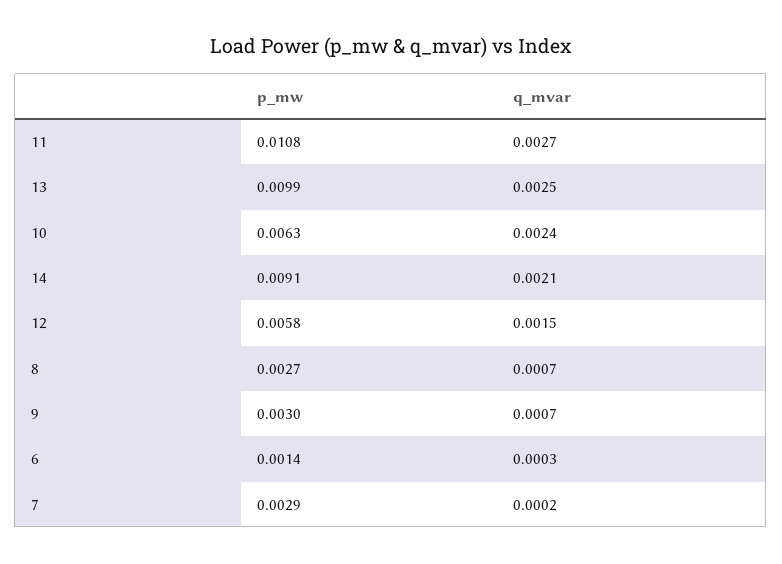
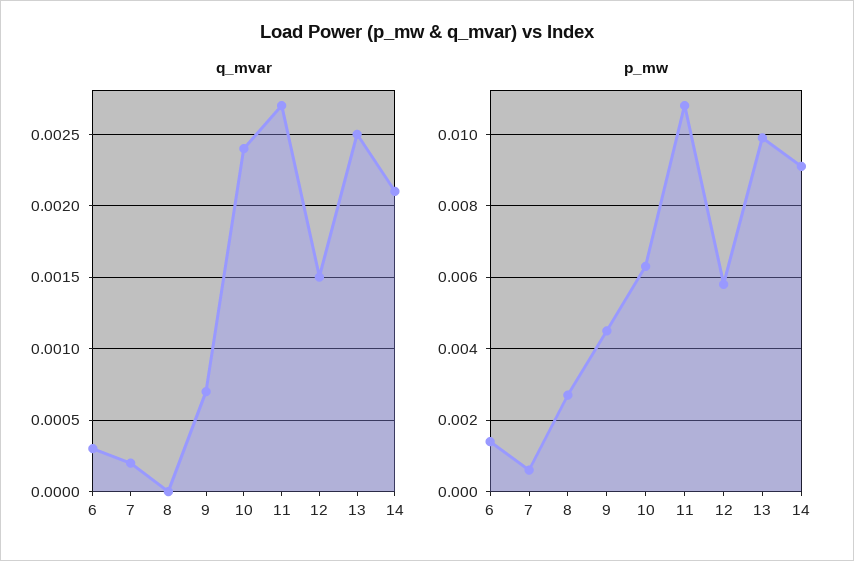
  {
    "p_mw": {
      "11": 0.0108,
      "13": 0.0099,
      "10": 0.0063,
      "14": 0.0091,
      "12": 0.0058,
      "8": 0.0027,
-     "9": 0.003,
+     "9": 0.0045,
      "6": 0.0014,
-     "7": 0.0029
+     "7": 0.0005
    },
    "q_mvar": {
      "11": 0.0027,
      "13": 0.0025,
      "10": 0.0024,
      "14": 0.0021,
      "12": 0.0015,
-     "8": 0.0007,
+     "8": 0,
      "9": 0.0007,
      "6": 0.0003,
      "7": 0.0002
    }
  }

